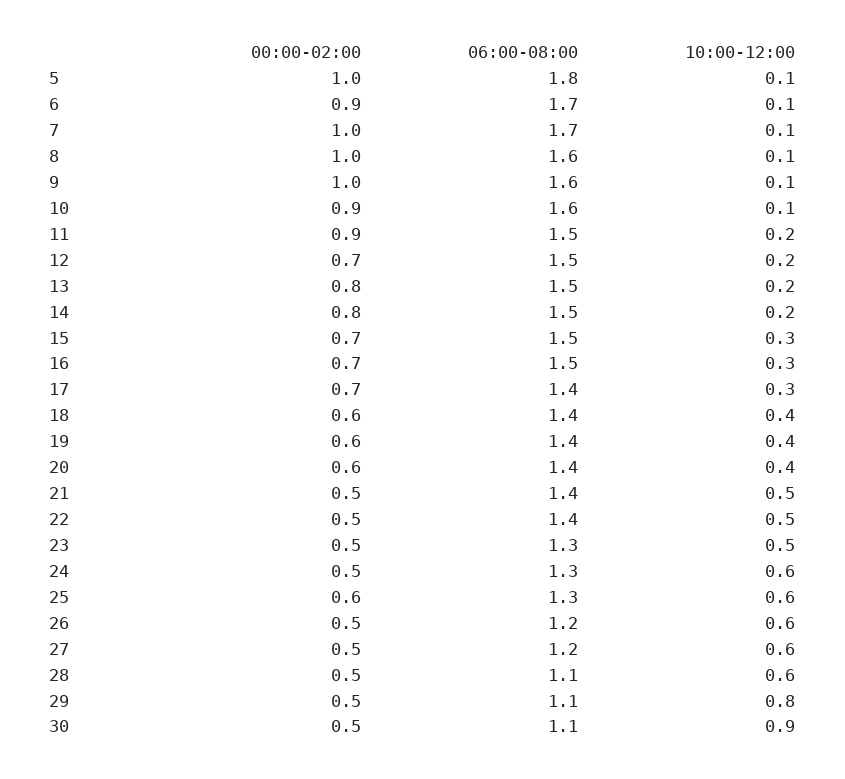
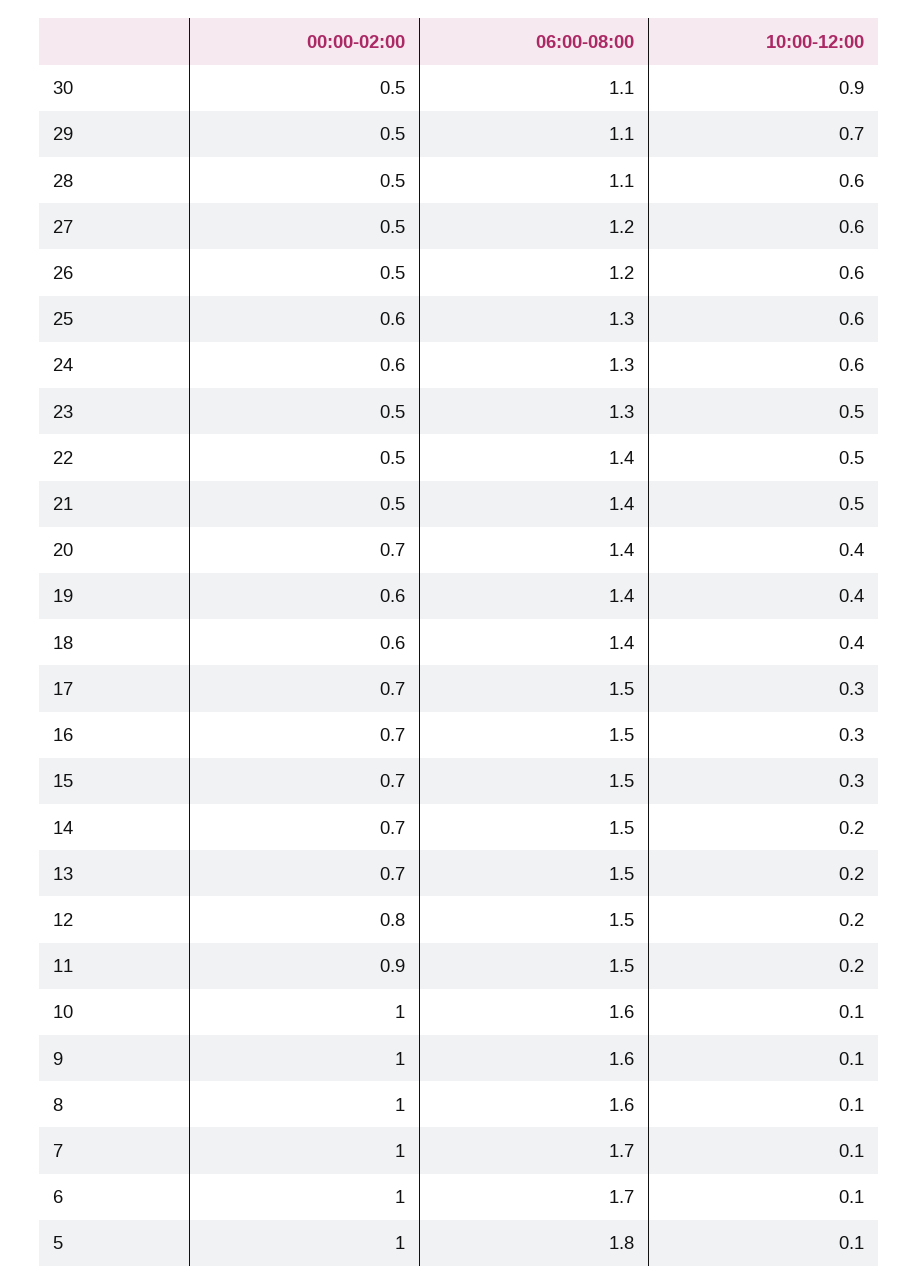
  {
    "00:00-02:00": {
      "5": 1,
-     "6": 0.9,
+     "6": 1,
      "7": 1,
      "8": 1,
      "9": 1,
-     "10": 0.9,
+     "10": 1,
      "11": 0.9,
-     "12": 0.7,
+     "12": 0.8,
-     "13": 0.8,
+     "13": 0.7,
-     "14": 0.8,
+     "14": 0.7,
      "15": 0.7,
      "16": 0.7,
      "17": 0.7,
      "18": 0.6,
      "19": 0.6,
-     "20": 0.6,
+     "20": 0.7,
      "21": 0.5,
      "22": 0.5,
      "23": 0.5,
-     "24": 0.5,
+     "24": 0.6,
      "25": 0.6,
      "26": 0.5,
      "27": 0.5,
      "28": 0.5,
      "29": 0.5,
      "30": 0.5
    },
    "06:00-08:00": {
      "5": 1.8,
      "6": 1.7,
      "7": 1.7,
      "8": 1.6,
      "9": 1.6,
      "10": 1.6,
      "11": 1.5,
      "12": 1.5,
      "13": 1.5,
      "14": 1.5,
      "15": 1.5,
      "16": 1.5,
-     "17": 1.4,
+     "17": 1.5,
      "18": 1.4,
      "19": 1.4,
      "20": 1.4,
      "21": 1.4,
      "22": 1.4,
      "23": 1.3,
      "24": 1.3,
      "25": 1.3,
      "26": 1.2,
      "27": 1.2,
      "28": 1.1,
      "29": 1.1,
      "30": 1.1
    },
    "10:00-12:00": {
      "5": 0.1,
      "6": 0.1,
      "7": 0.1,
      "8": 0.1,
      "9": 0.1,
      "10": 0.1,
      "11": 0.2,
      "12": 0.2,
      "13": 0.2,
      "14": 0.2,
      "15": 0.3,
      "16": 0.3,
      "17": 0.3,
      "18": 0.4,
      "19": 0.4,
      "20": 0.4,
      "21": 0.5,
      "22": 0.5,
      "23": 0.5,
      "24": 0.6,
      "25": 0.6,
      "26": 0.6,
      "27": 0.6,
      "28": 0.6,
-     "29": 0.8,
+     "29": 0.7,
      "30": 0.9
    }
  }

